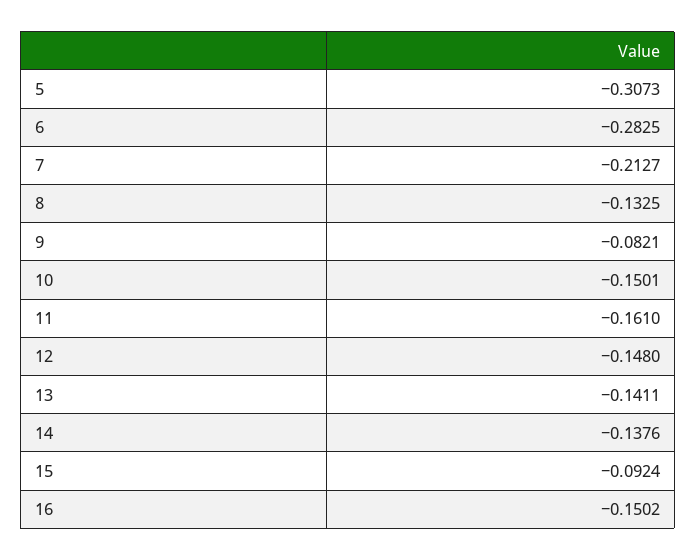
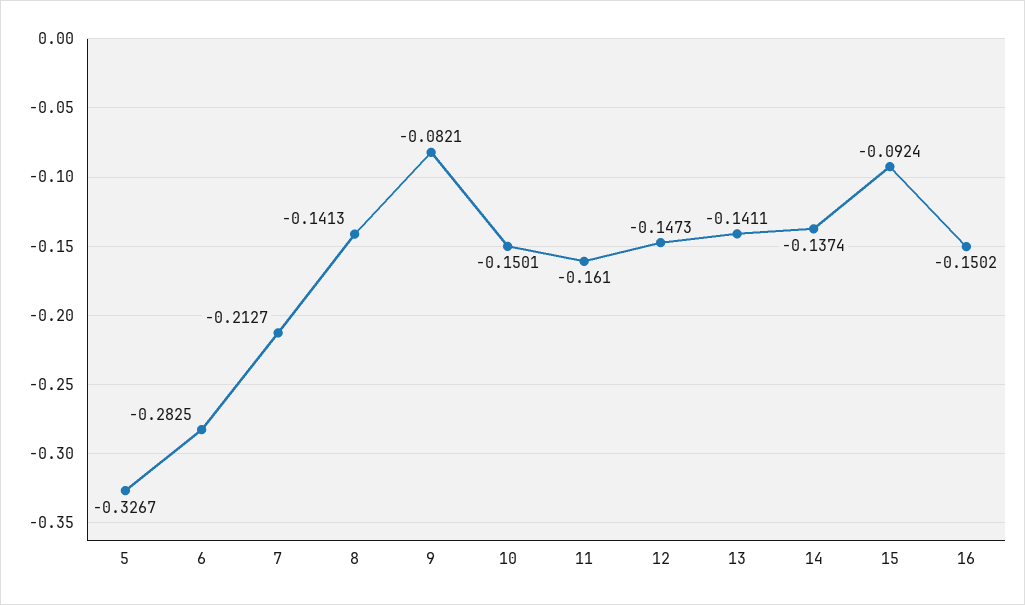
  {
-   "5": -0.3073,
+   "5": -0.3267,
    "6": -0.2825,
    "7": -0.2127,
-   "8": -0.1325,
+   "8": -0.1413,
    "9": -0.0821,
    "10": -0.1501,
    "11": -0.161,
-   "12": -0.148,
+   "12": -0.1473,
    "13": -0.1411,
-   "14": -0.1376,
+   "14": -0.1374,
    "15": -0.0924,
    "16": -0.1502
  }

